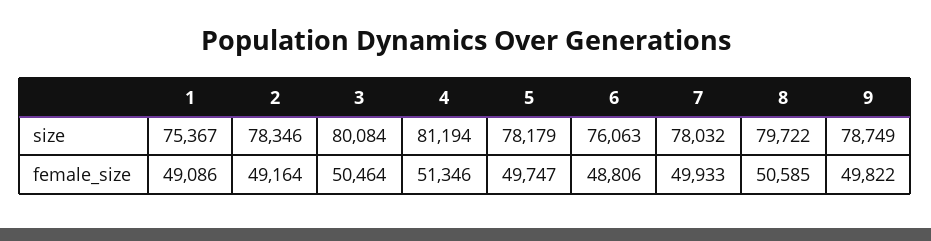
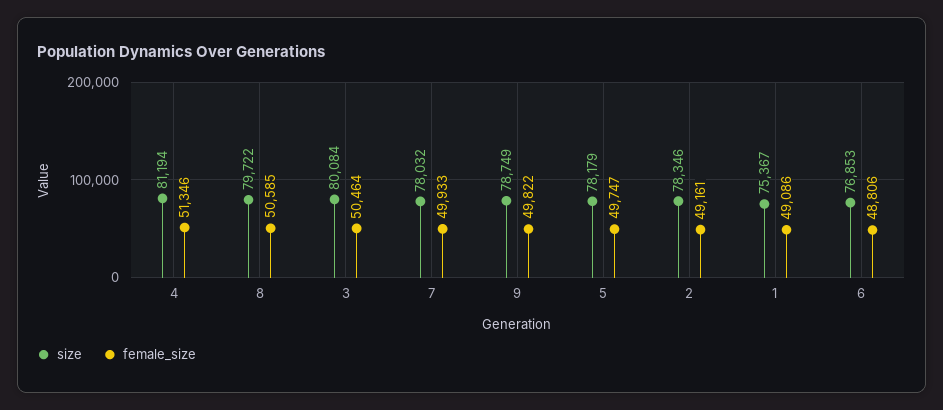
  {
    "size": {
      "1": 75367,
      "2": 78346,
      "3": 80084,
      "4": 81194,
      "5": 78179,
-     "6": 76063,
+     "6": 76853,
      "7": 78032,
      "8": 79722,
      "9": 78749
    },
    "female_size": {
      "1": 49086,
-     "2": 49164,
+     "2": 49161,
      "3": 50464,
      "4": 51346,
      "5": 49747,
      "6": 48806,
      "7": 49933,
      "8": 50585,
      "9": 49822
    }
  }

